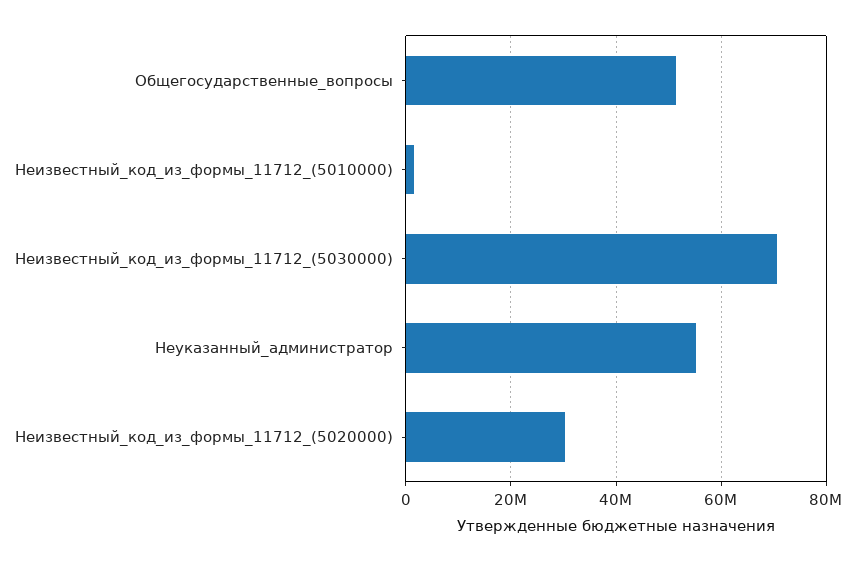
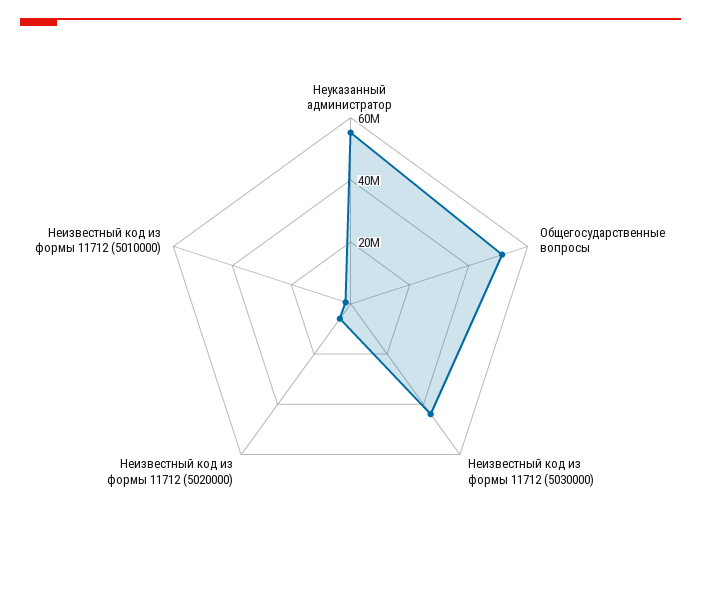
  {
    "Общегосударственные_вопросы": 52000000,
    "Неизвестный_код_из_формы_11712_(5010000)": 2000000,
-   "Неизвестный_код_из_формы_11712_(5030000)": 70000000,
+   "Неизвестный_код_из_формы_11712_(5030000)": 45000000,
    "Неуказанный_администратор": 56000000,
-   "Неизвестный_код_из_формы_11712_(5020000)": 30000000
+   "Неизвестный_код_из_формы_11712_(5020000)": 5000000
  }

